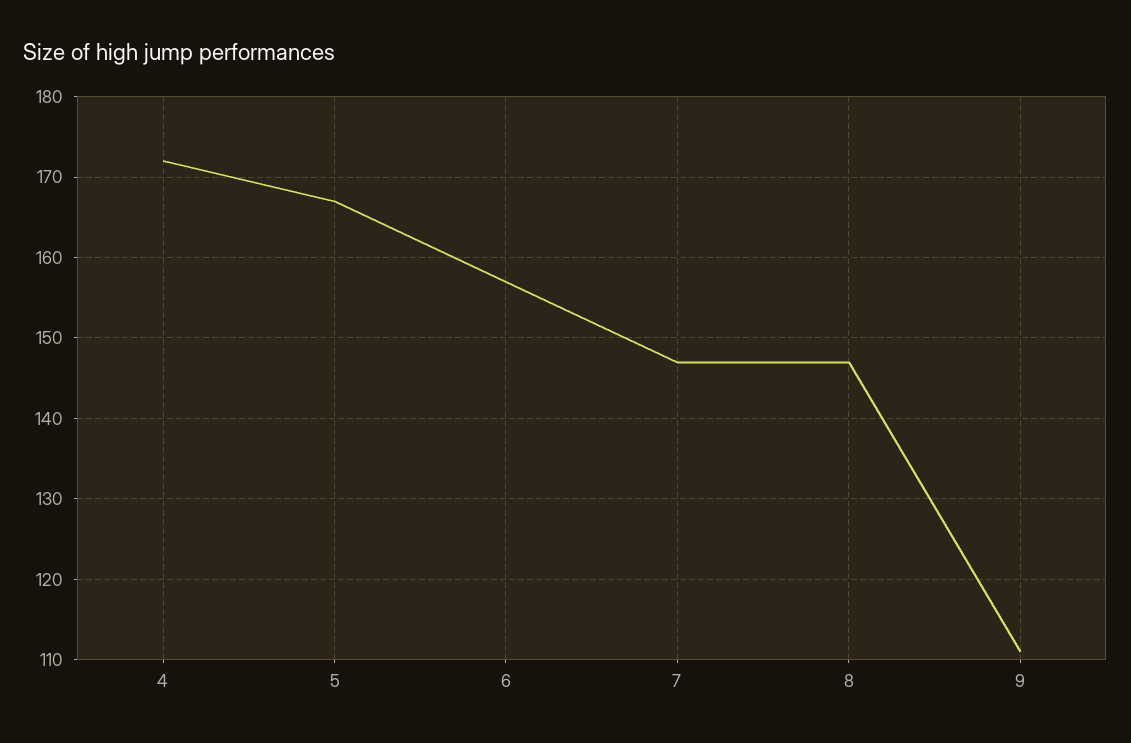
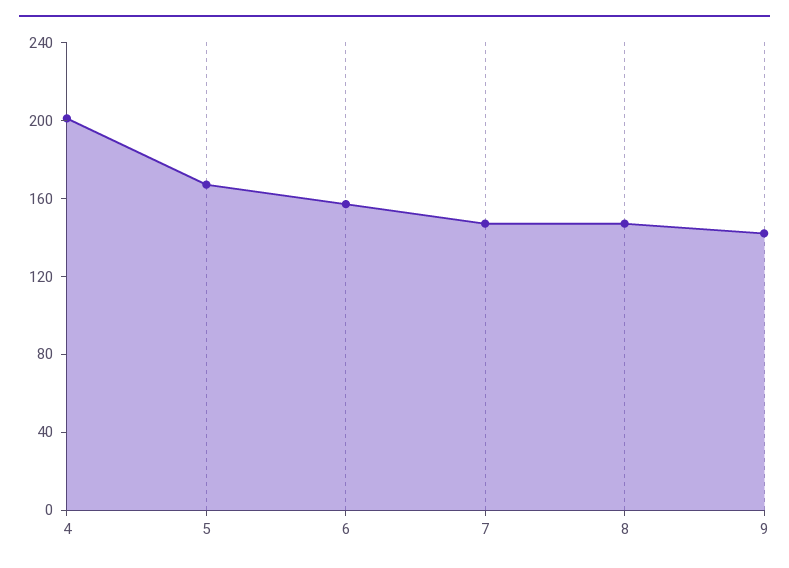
  {
-   "4": 172,
+   "4": 200,
    "5": 167,
    "6": 157,
    "7": 147,
    "8": 147,
-   "9": 111
+   "9": 140
  }

